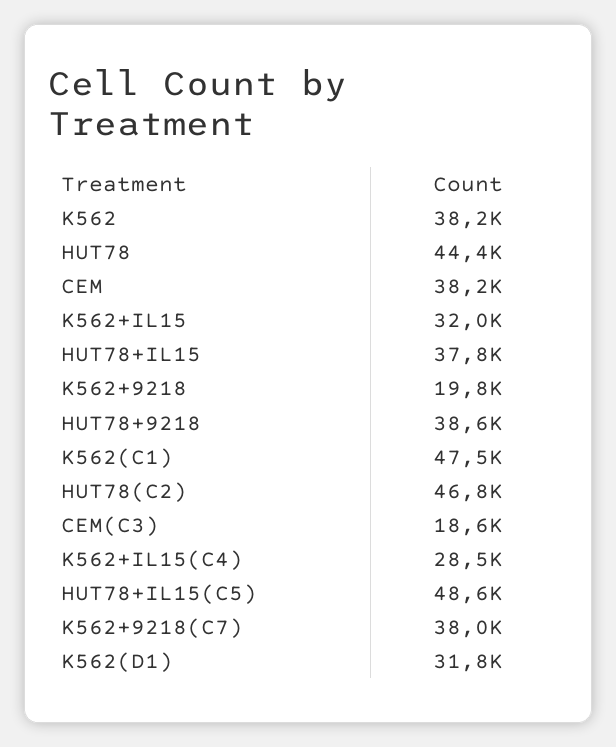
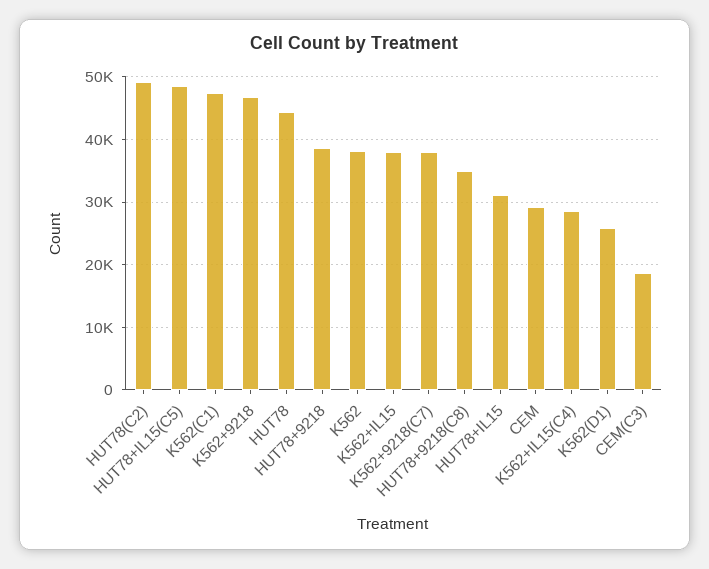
  {
    "K562": 38200,
    "HUT78": 44400,
-   "CEM": 38200,
+   "CEM": 29000,
-   "K562+IL15": 32000,
+   "K562+IL15": 38000,
-   "HUT78+IL15": 37800,
+   "HUT78+IL15": 31000,
-   "K562+9218": 19800,
+   "K562+9218": 47000,
    "HUT78+9218": 38600,
    "K562(C1)": 47500,
-   "HUT78(C2)": 46800,
+   "HUT78(C2)": 49000,
    "CEM(C3)": 18600,
    "K562+IL15(C4)": 28500,
    "HUT78+IL15(C5)": 48600,
    "K562+9218(C7)": 38000,
-   "K562(D1)": 31800
+   "K562(D1)": 26000,
+   "HUT78+9218(C8)": 35000
  }

